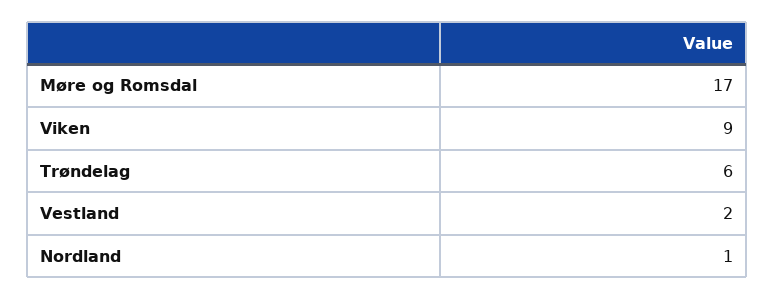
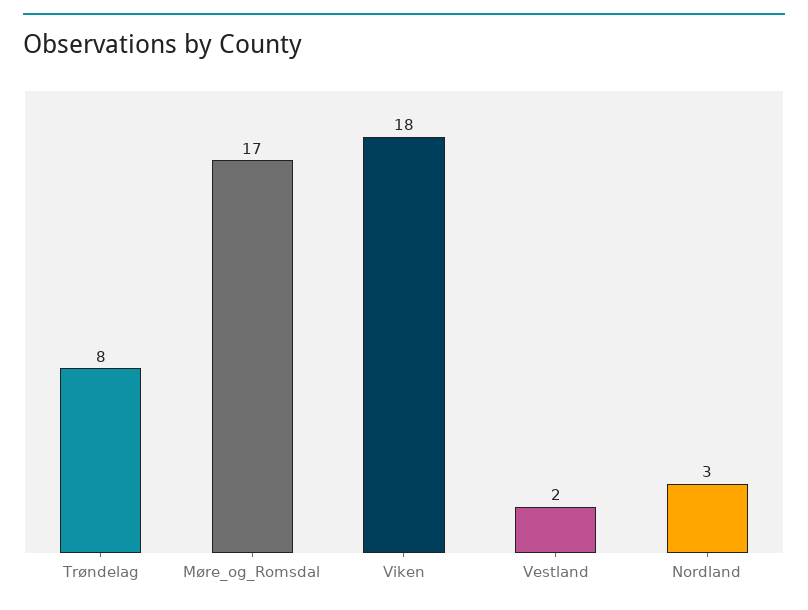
  {
    "Møre og Romsdal": 17,
-   "Viken": 9,
+   "Viken": 18,
-   "Trøndelag": 6,
+   "Trøndelag": 8,
    "Vestland": 2,
-   "Nordland": 1
+   "Nordland": 3
  }

